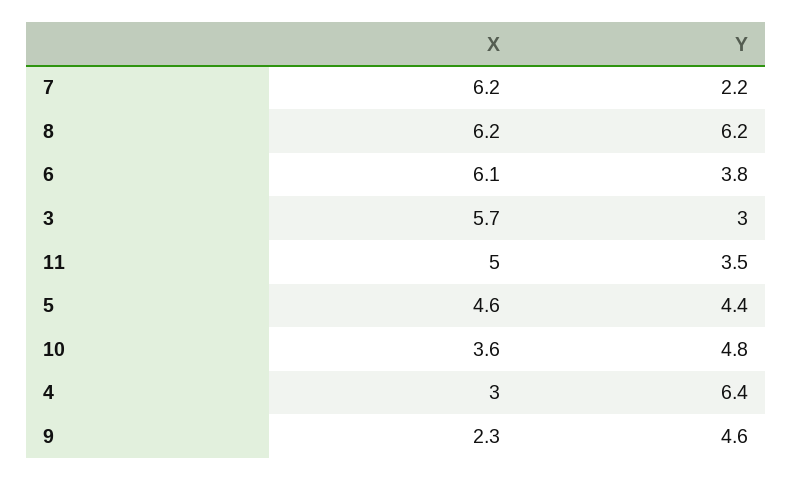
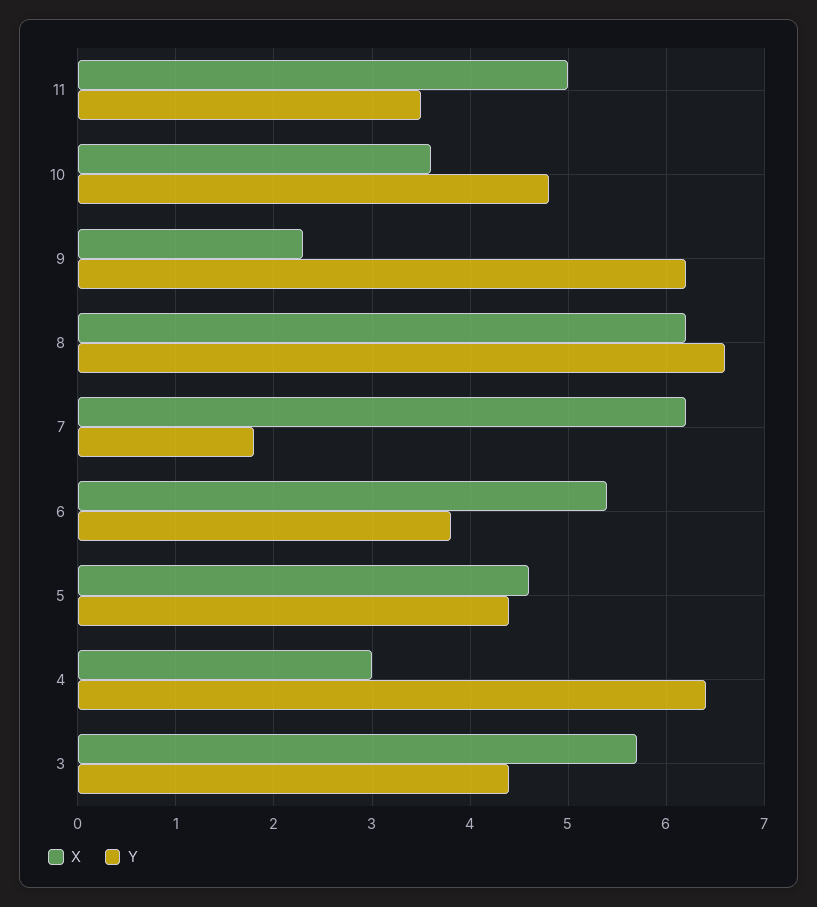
  {
    "X": {
      "7": 6.2,
      "8": 6.2,
-     "6": 6.1,
+     "6": 5.4,
      "3": 5.7,
      "11": 5,
      "5": 4.6,
      "10": 3.6,
      "4": 3,
      "9": 2.3
    },
    "Y": {
-     "7": 2.2,
+     "7": 1.8,
-     "8": 6.2,
+     "8": 6.6,
      "6": 3.8,
-     "3": 3,
+     "3": 4.4,
      "11": 3.5,
      "5": 4.4,
      "10": 4.8,
      "4": 6.4,
-     "9": 4.6
+     "9": 6.2
    }
  }

